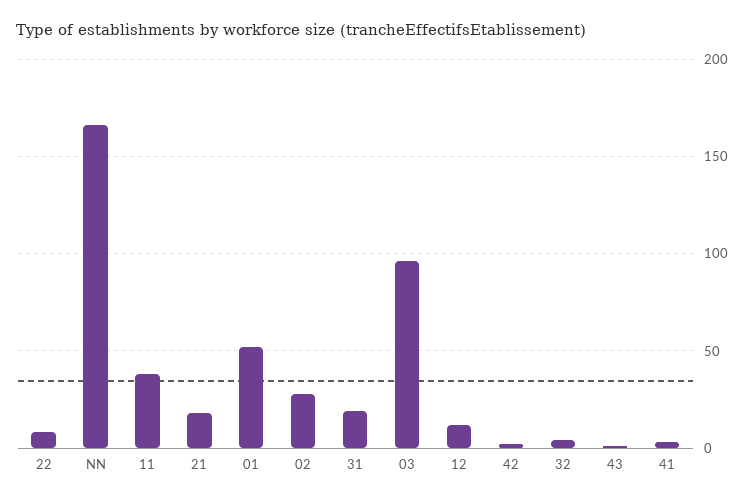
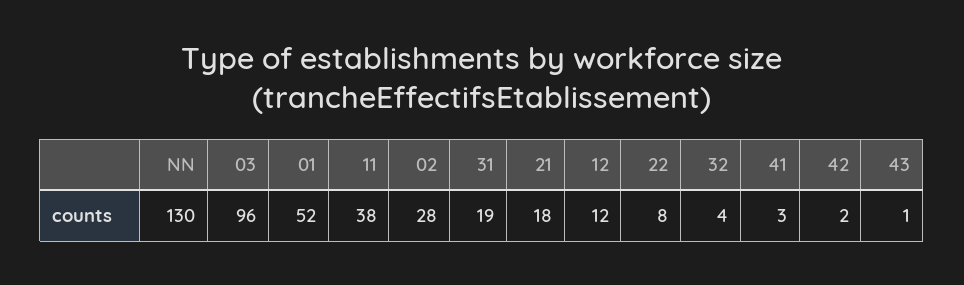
  {
    "22": 8,
-   "NN": 165,
+   "NN": 130,
    "11": 38,
    "21": 18,
    "01": 52,
    "02": 28,
    "31": 19,
    "03": 96,
    "12": 12,
    "42": 2,
    "32": 4,
    "43": 1,
    "41": 3
  }

